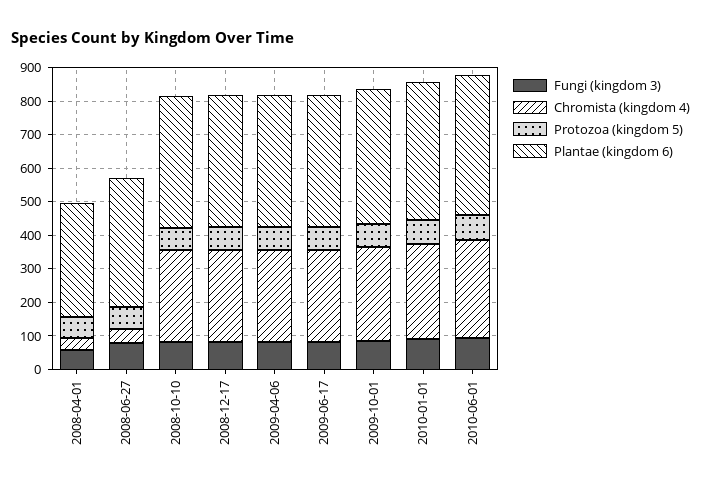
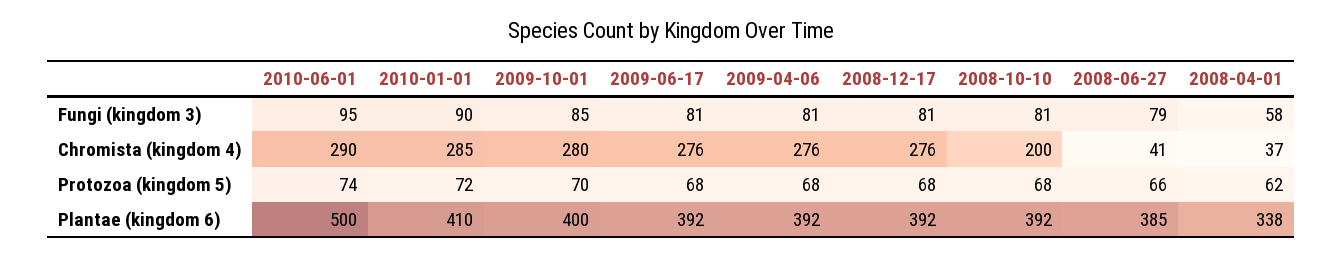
  {
    "Fungi (kingdom 3)": {
      "2008-04-01": 58,
      "2008-06-27": 79,
      "2008-10-10": 81,
      "2008-12-17": 81,
      "2009-04-06": 81,
      "2009-06-17": 81,
      "2009-10-01": 85,
      "2010-01-01": 90,
      "2010-06-01": 95
    },
    "Chromista (kingdom 4)": {
      "2008-04-01": 37,
      "2008-06-27": 41,
-     "2008-10-10": 275,
+     "2008-10-10": 200,
      "2008-12-17": 276,
      "2009-04-06": 276,
      "2009-06-17": 276,
      "2009-10-01": 280,
      "2010-01-01": 285,
      "2010-06-01": 290
    },
    "Protozoa (kingdom 5)": {
      "2008-04-01": 62,
      "2008-06-27": 66,
      "2008-10-10": 68,
      "2008-12-17": 68,
      "2009-04-06": 68,
      "2009-06-17": 68,
      "2009-10-01": 70,
      "2010-01-01": 72,
      "2010-06-01": 74
    },
    "Plantae (kingdom 6)": {
      "2008-04-01": 338,
      "2008-06-27": 385,
      "2008-10-10": 392,
      "2008-12-17": 392,
      "2009-04-06": 392,
      "2009-06-17": 392,
      "2009-10-01": 400,
      "2010-01-01": 410,
-     "2010-06-01": 425
+     "2010-06-01": 500
    }
  }

